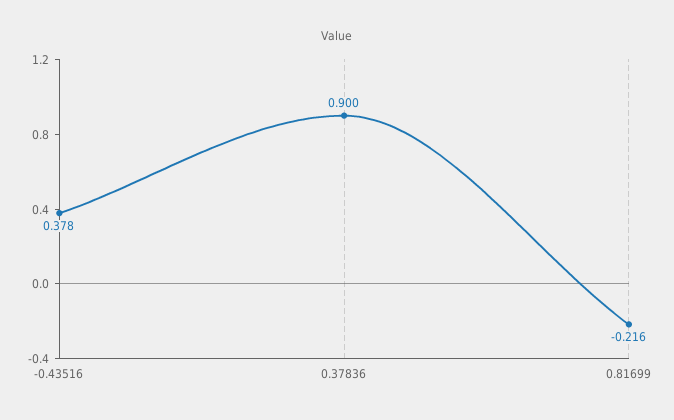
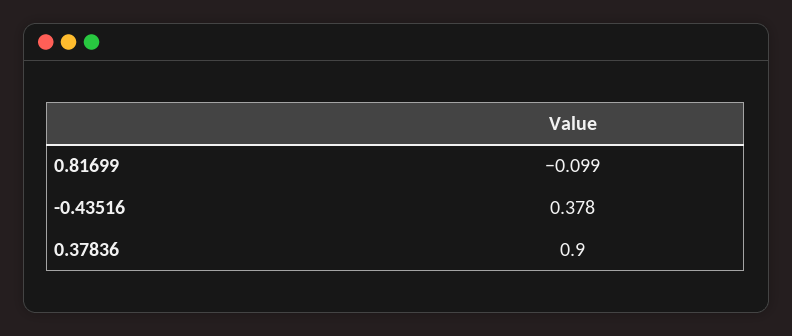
  {
    "-0.43516": 0.378,
    "0.37836": 0.9,
-   "0.81699": -0.216
+   "0.81699": -0.099
  }

